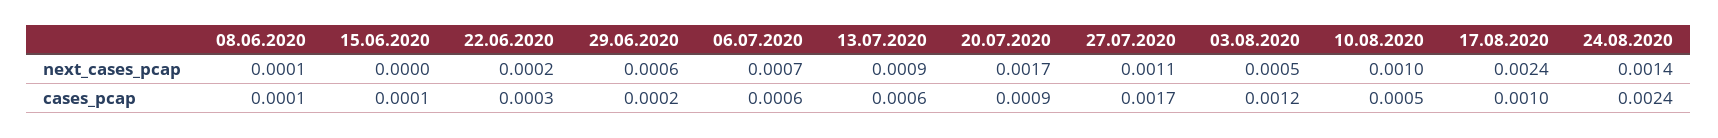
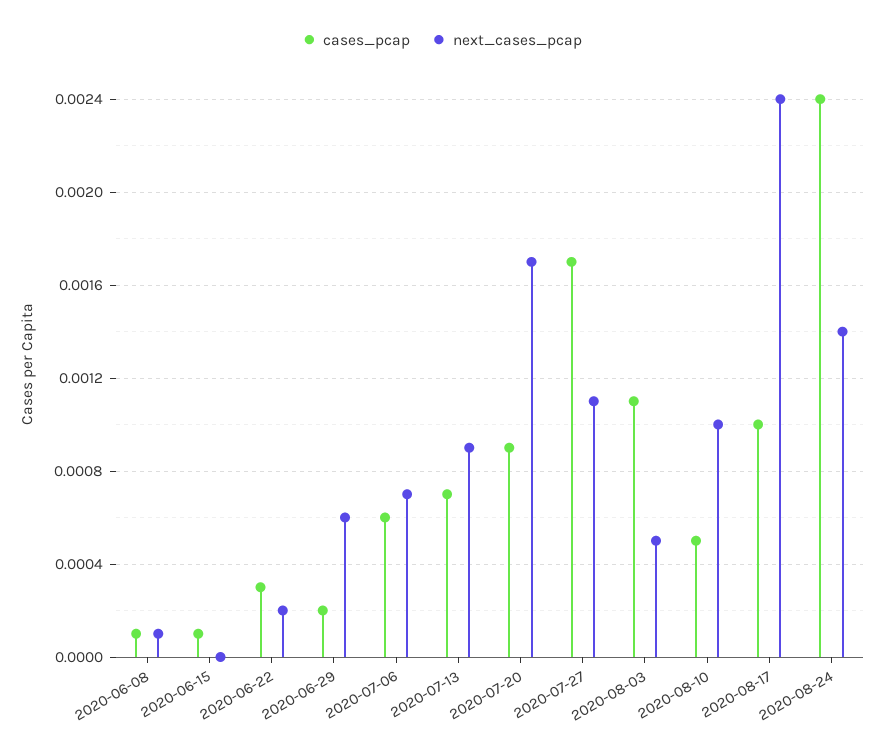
  {
    "next_cases_pcap": {
      "08.06.2020": 0.0001,
      "15.06.2020": 0,
      "22.06.2020": 0.0002,
      "29.06.2020": 0.0006,
      "06.07.2020": 0.0007,
      "13.07.2020": 0.0009,
      "20.07.2020": 0.0017,
      "27.07.2020": 0.0011,
      "03.08.2020": 0.0005,
      "10.08.2020": 0.001,
      "17.08.2020": 0.0024,
      "24.08.2020": 0.0014
    },
    "cases_pcap": {
      "08.06.2020": 0.0001,
      "15.06.2020": 0.0001,
      "22.06.2020": 0.0003,
      "29.06.2020": 0.0002,
      "06.07.2020": 0.0006,
-     "13.07.2020": 0.0006,
+     "13.07.2020": 0.0007,
      "20.07.2020": 0.0009,
      "27.07.2020": 0.0017,
-     "03.08.2020": 0.0012,
+     "03.08.2020": 0.0011,
      "10.08.2020": 0.0005,
      "17.08.2020": 0.001,
      "24.08.2020": 0.0024
    }
  }

